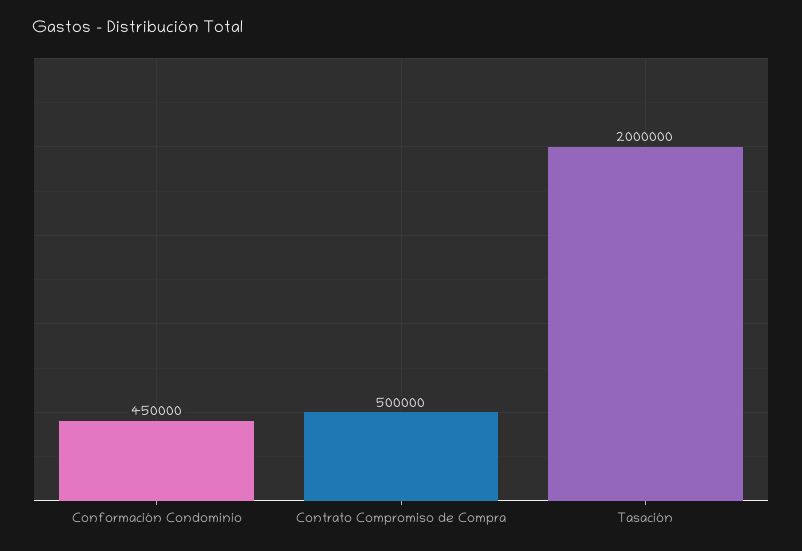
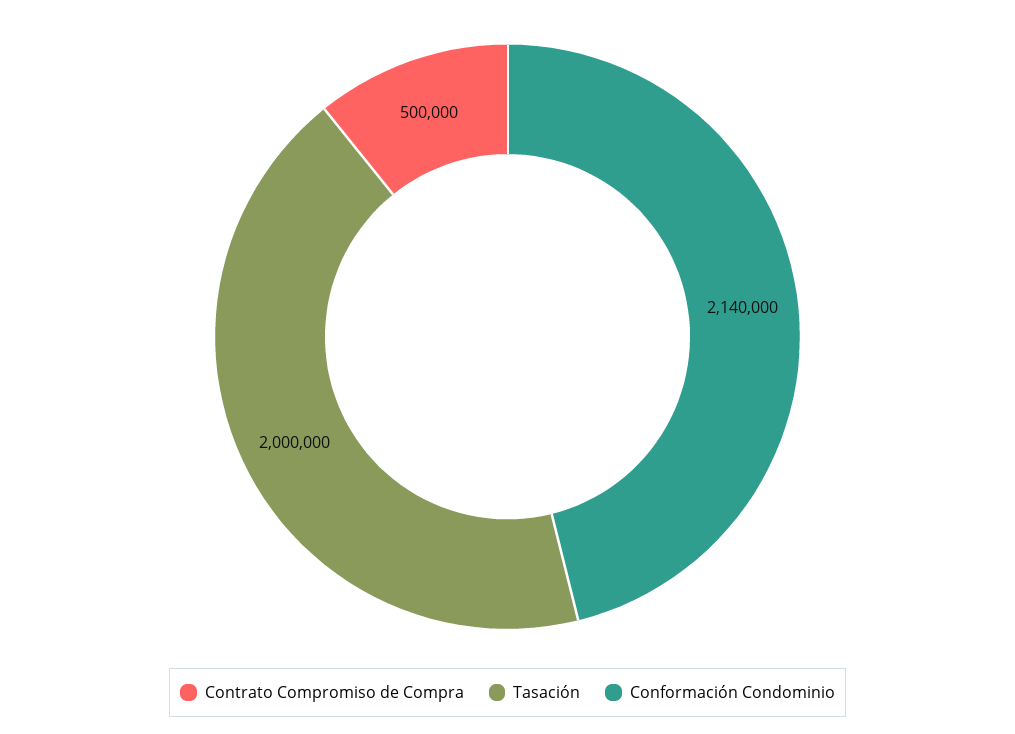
  {
-   "Conformación Condominio": 450000,
+   "Conformación Condominio": 2140000,
    "Contrato Compromiso de Compra": 500000,
    "Tasación": 2000000
  }

